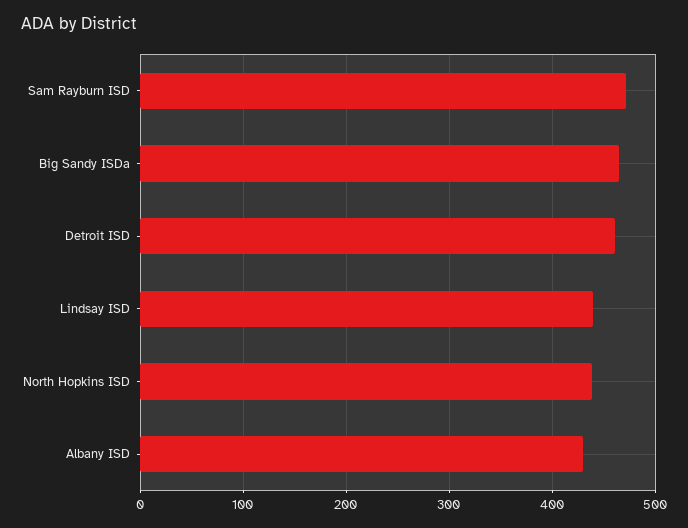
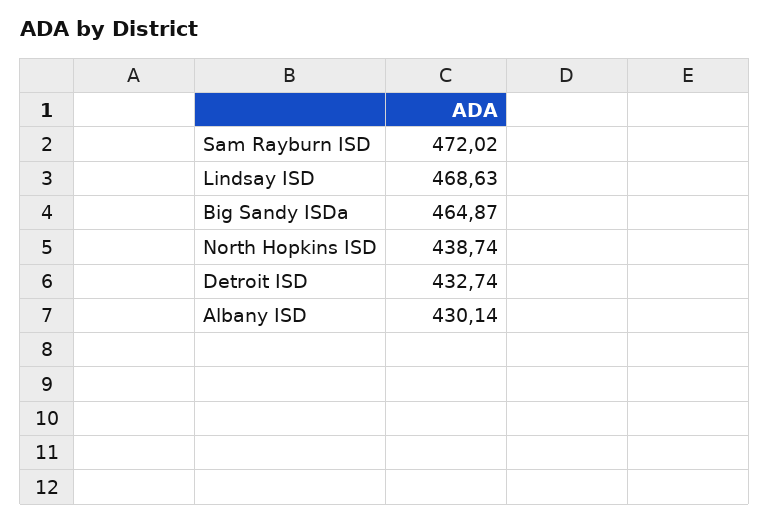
  {
    "Sam Rayburn ISD": 472.02,
    "Big Sandy ISDa": 464.87,
-   "Detroit ISD": 460,
+   "Detroit ISD": 432.74,
-   "Lindsay ISD": 440,
+   "Lindsay ISD": 468.63,
    "North Hopkins ISD": 438.74,
    "Albany ISD": 430.14
  }

